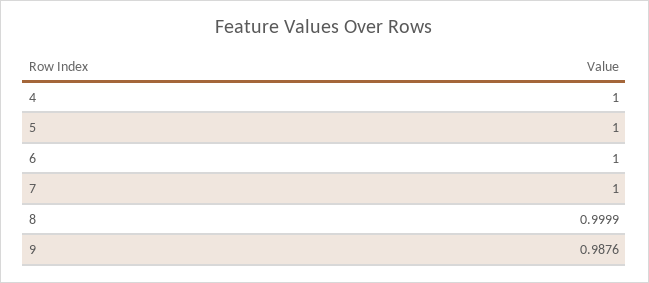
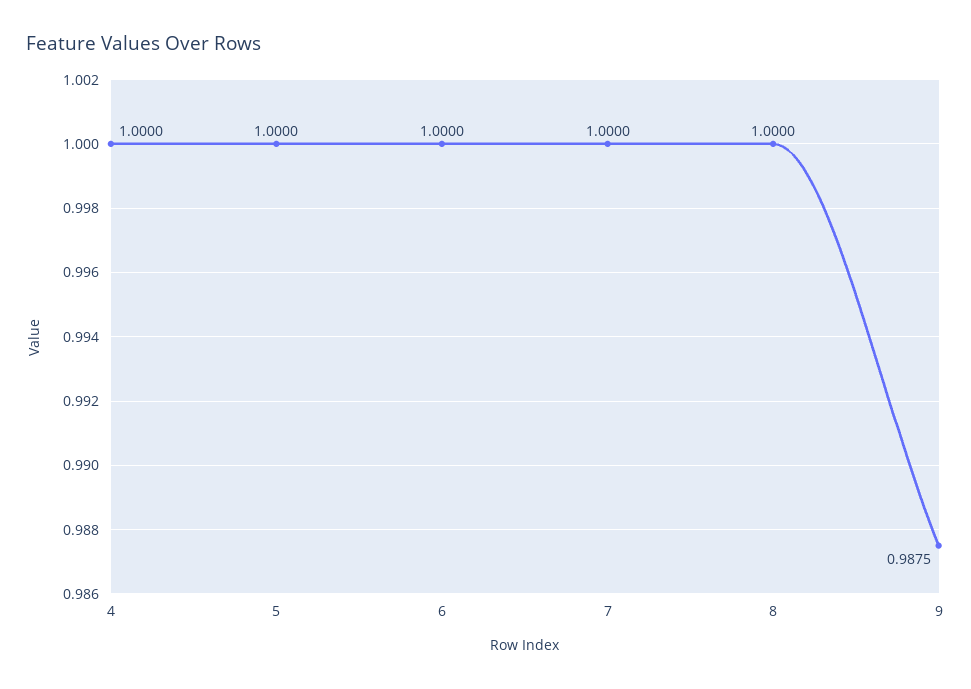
  {
    "4": 1,
    "5": 1,
    "6": 1,
    "7": 1,
-   "8": 0.9999,
+   "8": 1,
-   "9": 0.9876
+   "9": 0.9875
  }

